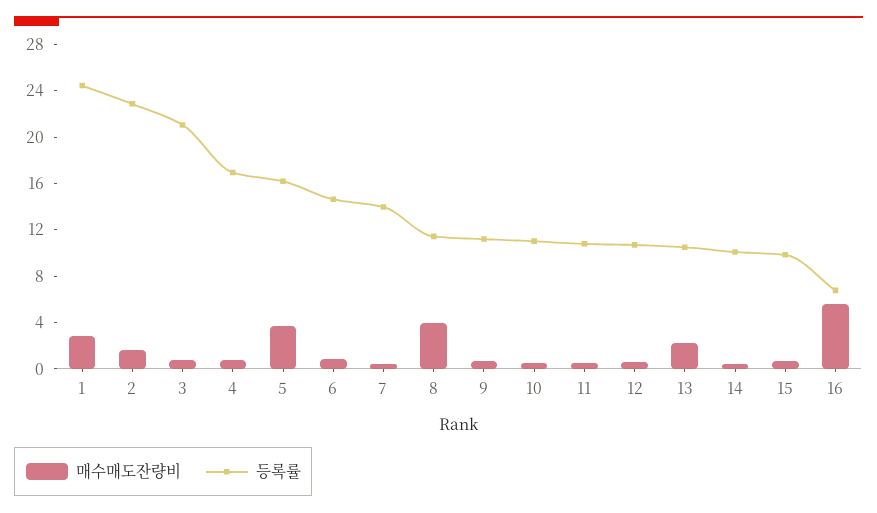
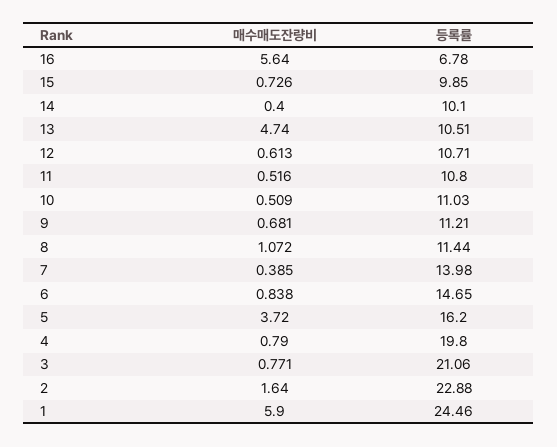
  {
    "매수매도잔량비": {
-     "1": 3,
+     "1": 5.9,
      "2": 1.64,
      "3": 0.771,
      "4": 0.79,
      "5": 3.72,
      "6": 0.838,
      "7": 0.385,
-     "8": 4,
+     "8": 1.072,
      "9": 0.681,
      "10": 0.509,
      "11": 0.516,
      "12": 0.613,
-     "13": 2,
+     "13": 4.74,
      "14": 0.4,
      "15": 0.726,
      "16": 5.64
    },
    "등록률": {
      "1": 24.46,
      "2": 22.88,
      "3": 21.06,
-     "4": 17,
+     "4": 19.8,
      "5": 16.2,
      "6": 14.65,
      "7": 13.98,
      "8": 11.44,
      "9": 11.21,
      "10": 11.03,
      "11": 10.8,
      "12": 10.71,
      "13": 10.51,
      "14": 10.1,
      "15": 9.85,
      "16": 6.78
    }
  }

